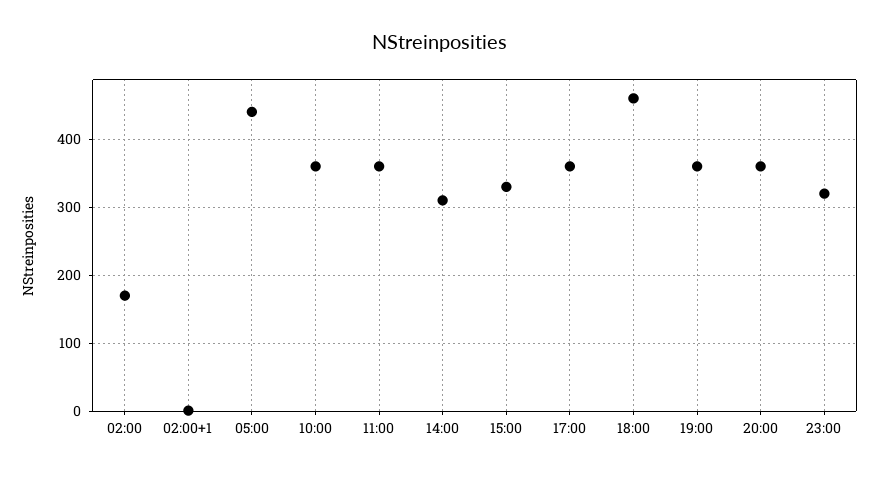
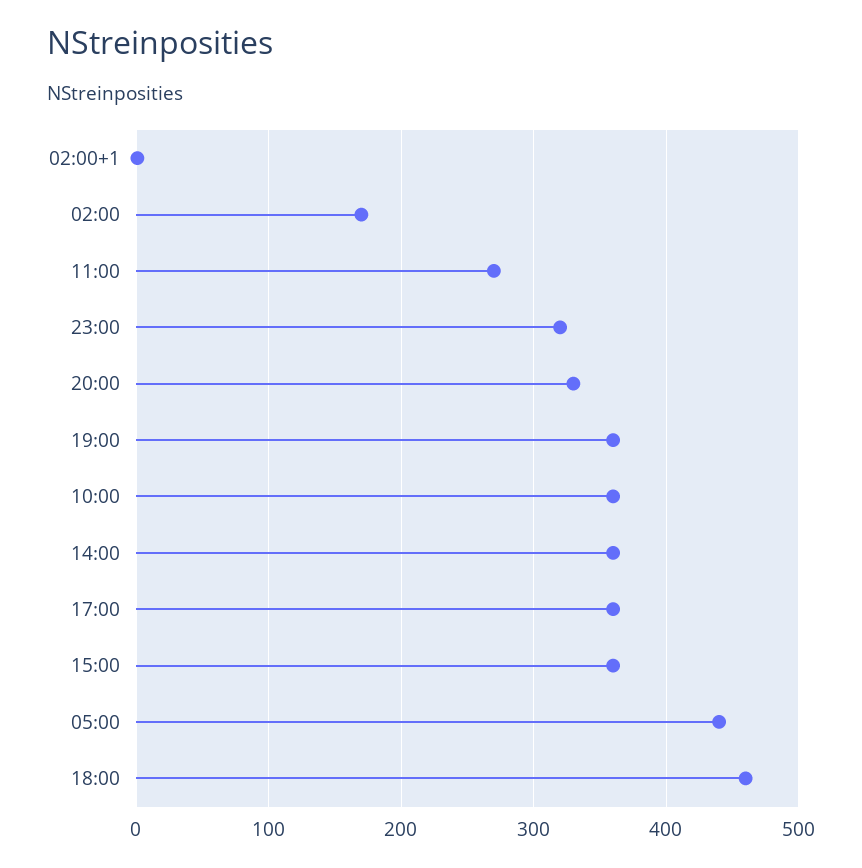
  {
    "02:00": 170,
    "02:00+1": 0,
    "05:00": 440,
    "10:00": 360,
-   "11:00": 360,
+   "11:00": 270,
-   "14:00": 310,
+   "14:00": 360,
-   "15:00": 330,
+   "15:00": 360,
    "17:00": 360,
    "18:00": 460,
    "19:00": 360,
-   "20:00": 360,
+   "20:00": 330,
    "23:00": 320
  }

